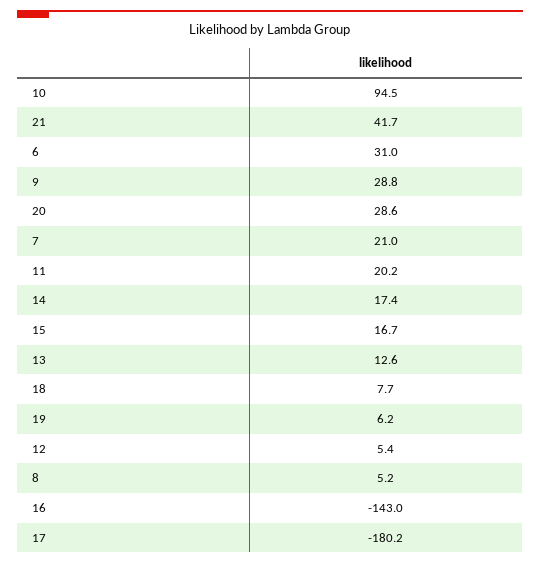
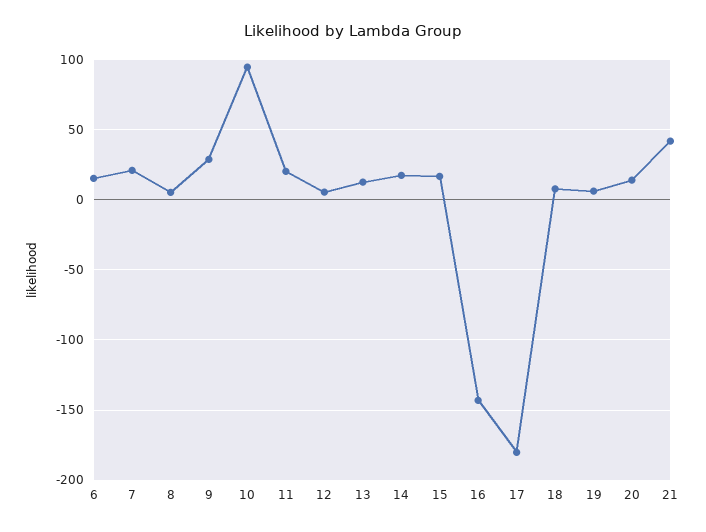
  {
    "10": 94.5,
    "21": 41.7,
-   "6": 31,
+   "6": 15,
    "9": 28.8,
-   "20": 28.6,
+   "20": 15,
    "7": 21,
    "11": 20.2,
    "14": 17.4,
    "15": 16.7,
    "13": 12.6,
    "18": 7.7,
    "19": 6.2,
    "12": 5.4,
    "8": 5.2,
    "16": -143,
    "17": -180.2
  }

